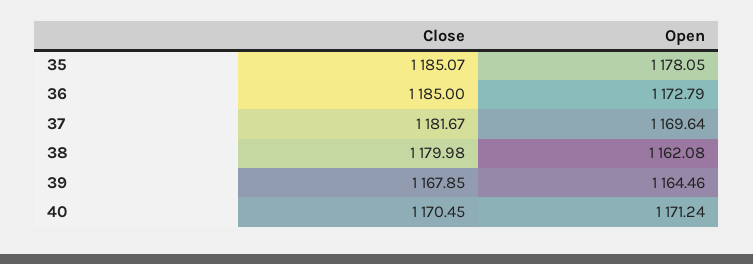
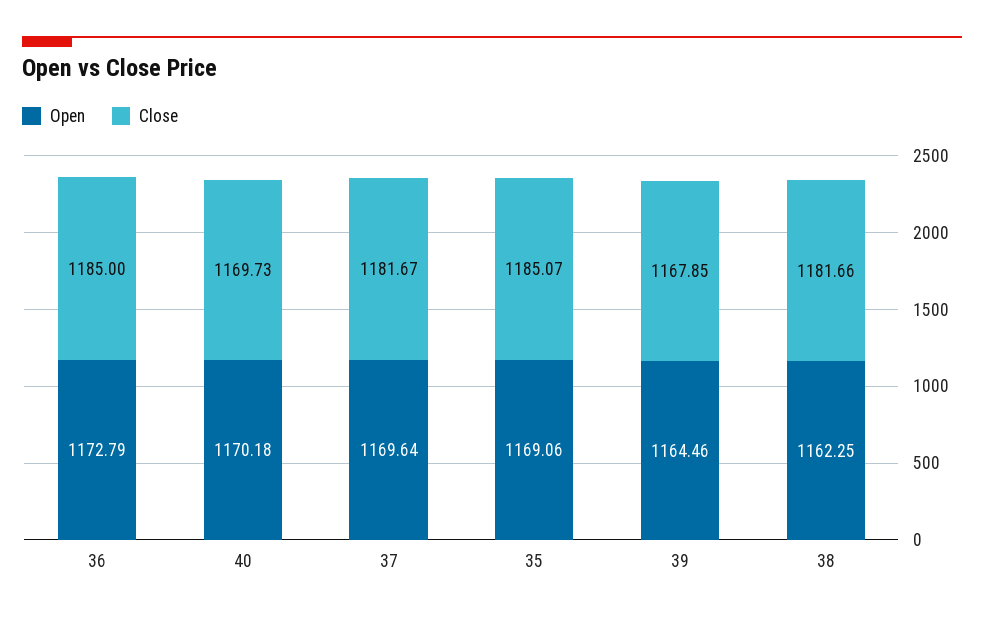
  {
    "Close": {
      "35": 1185.07,
      "36": 1185,
      "37": 1181.67,
-     "38": 1179.98,
+     "38": 1181.66,
      "39": 1167.85,
-     "40": 1170.45
+     "40": 1169.73
    },
    "Open": {
-     "35": 1178.05,
+     "35": 1169.06,
      "36": 1172.79,
      "37": 1169.64,
-     "38": 1162.08,
+     "38": 1162.25,
      "39": 1164.46,
-     "40": 1171.24
+     "40": 1170.18
    }
  }

